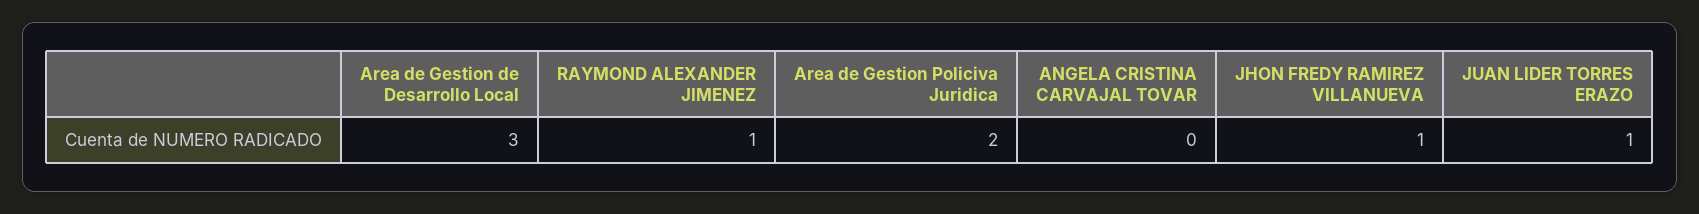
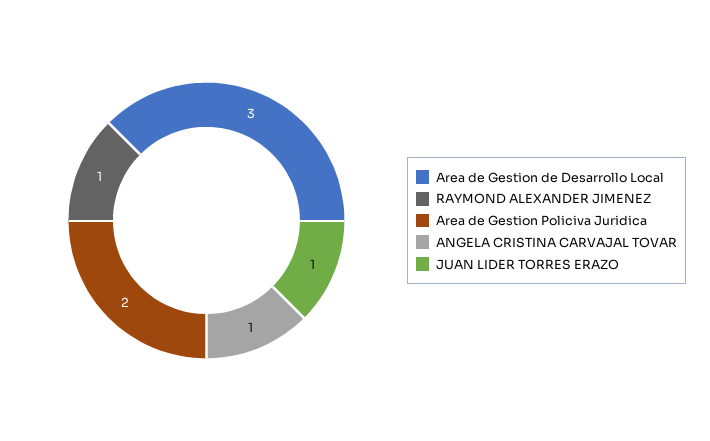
  {
    "Area de Gestion de Desarrollo Local": 3,
    "RAYMOND ALEXANDER JIMENEZ": 1,
    "Area de Gestion Policiva Juridica": 2,
-   "ANGELA CRISTINA CARVAJAL TOVAR": 0,
+   "ANGELA CRISTINA CARVAJAL TOVAR": 1,
-   "JHON FREDY RAMIREZ VILLANUEVA": 1,
    "JUAN LIDER TORRES ERAZO": 1
  }

